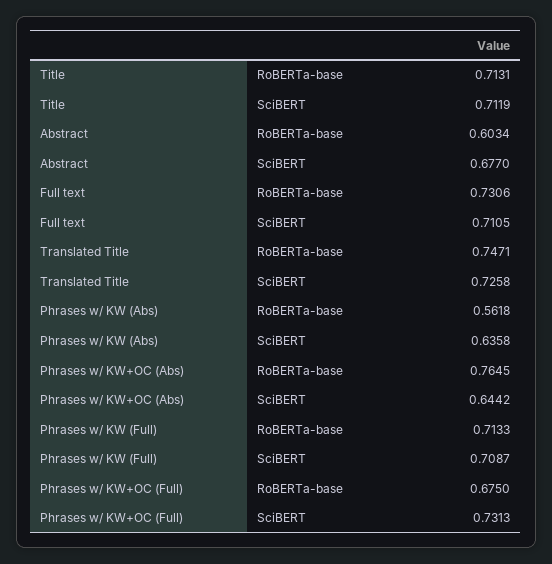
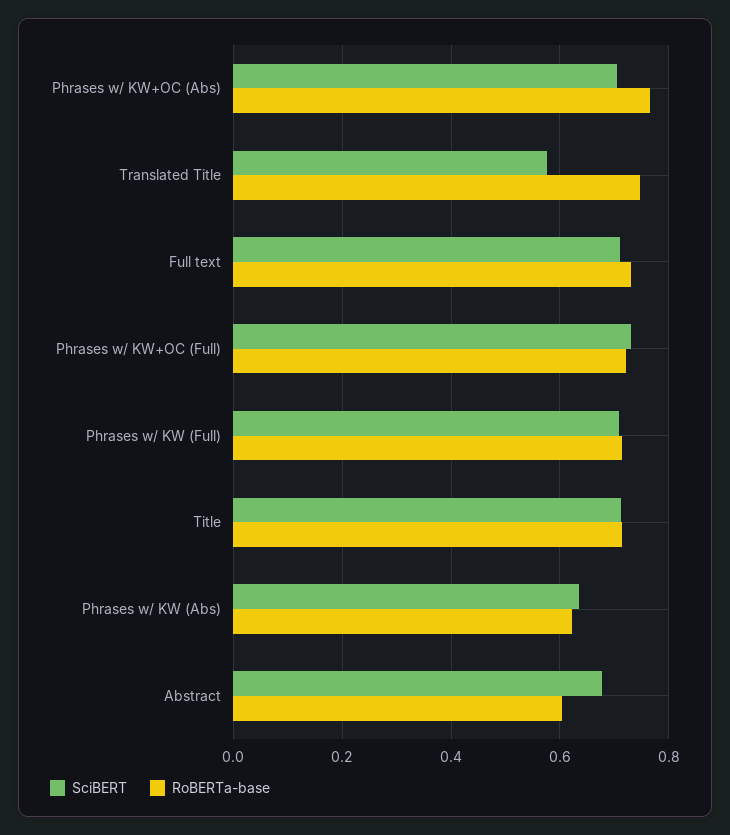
  {
    "RoBERTa-base": {
      "Title": 0.7131,
      "Abstract": 0.6034,
      "Full text": 0.7306,
      "Translated Title": 0.7471,
-     "Phrases w/ KW (Abs)": 0.5618,
+     "Phrases w/ KW (Abs)": 0.62,
      "Phrases w/ KW+OC (Abs)": 0.7645,
      "Phrases w/ KW (Full)": 0.7133,
-     "Phrases w/ KW+OC (Full)": 0.675
+     "Phrases w/ KW+OC (Full)": 0.72
    },
    "SciBERT": {
      "Title": 0.7119,
      "Abstract": 0.677,
      "Full text": 0.7105,
-     "Translated Title": 0.7258,
+     "Translated Title": 0.58,
      "Phrases w/ KW (Abs)": 0.6358,
-     "Phrases w/ KW+OC (Abs)": 0.6442,
+     "Phrases w/ KW+OC (Abs)": 0.7,
      "Phrases w/ KW (Full)": 0.7087,
      "Phrases w/ KW+OC (Full)": 0.7313
    }
  }

